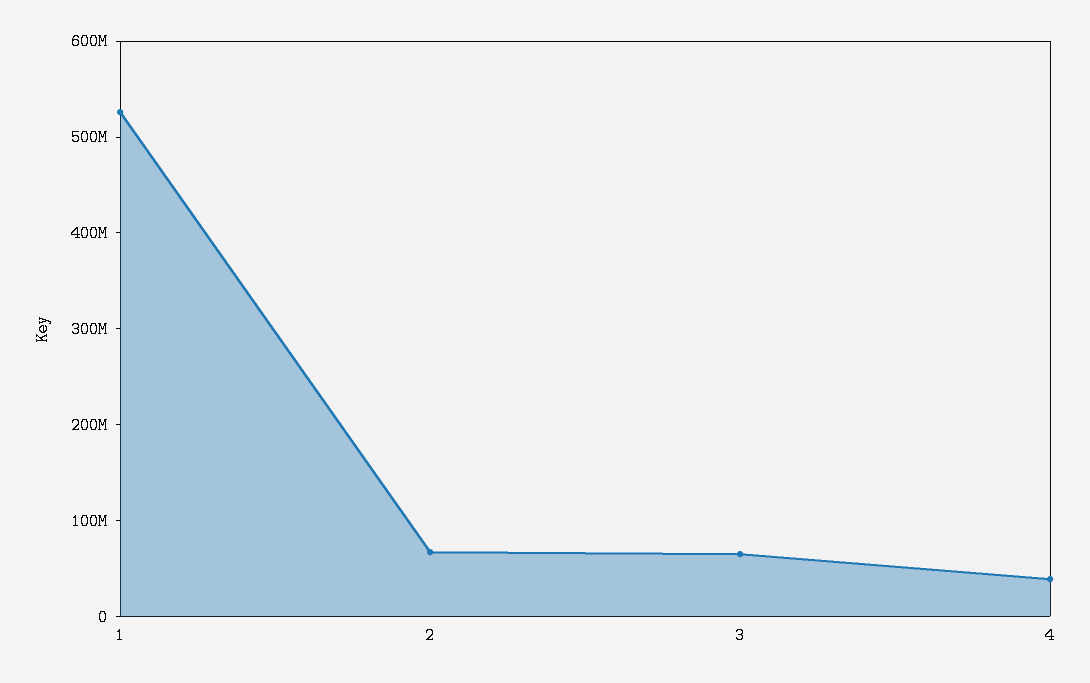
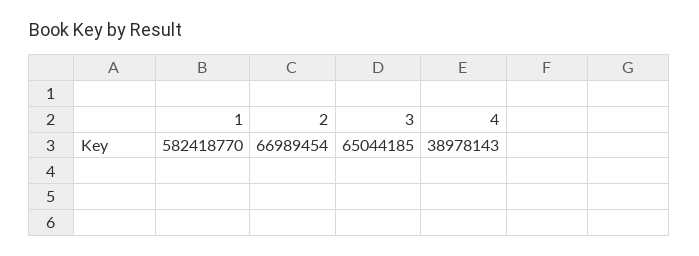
  {
-   "1": 520000000,
+   "1": 582418770,
    "2": 66989454,
    "3": 65044185,
    "4": 38978143
  }

